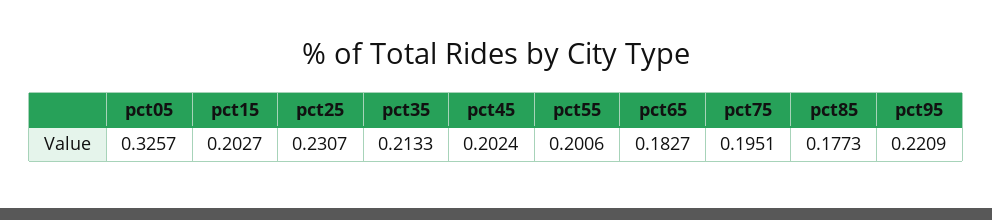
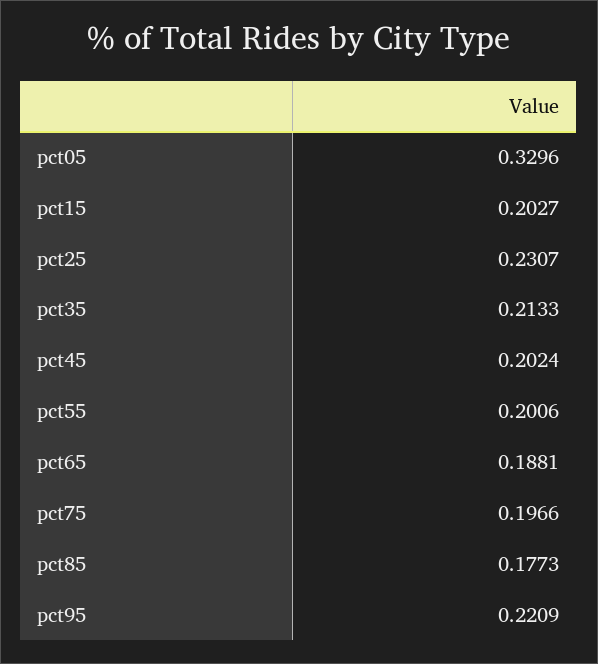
  {
-   "pct05": 0.3257,
+   "pct05": 0.3296,
    "pct15": 0.2027,
    "pct25": 0.2307,
    "pct35": 0.2133,
    "pct45": 0.2024,
    "pct55": 0.2006,
-   "pct65": 0.1827,
+   "pct65": 0.1881,
-   "pct75": 0.1951,
+   "pct75": 0.1966,
    "pct85": 0.1773,
    "pct95": 0.2209
  }

